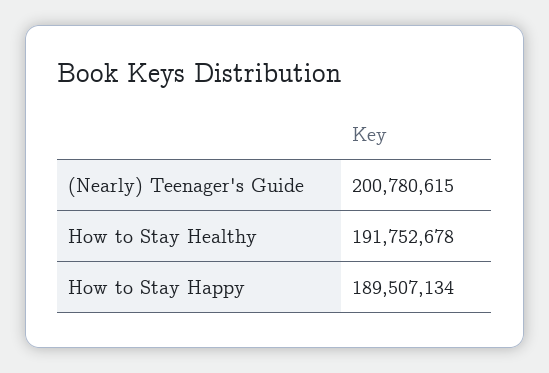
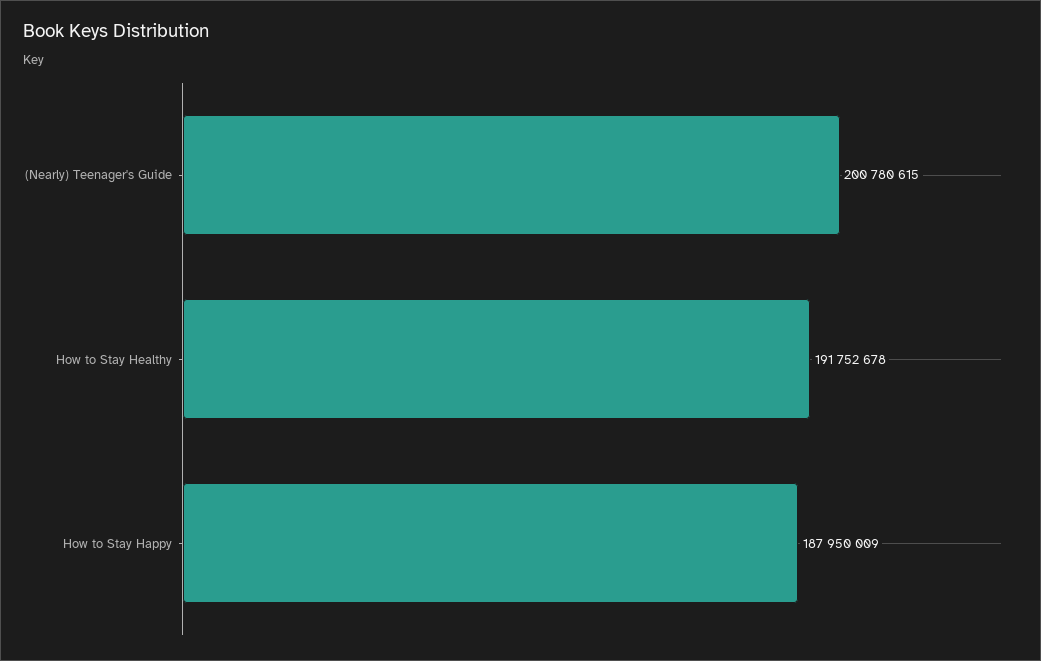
  {
    "(Nearly) Teenager's Guide": 200780615,
    "How to Stay Healthy": 191752678,
-   "How to Stay Happy": 189507134
+   "How to Stay Happy": 187950009
  }

